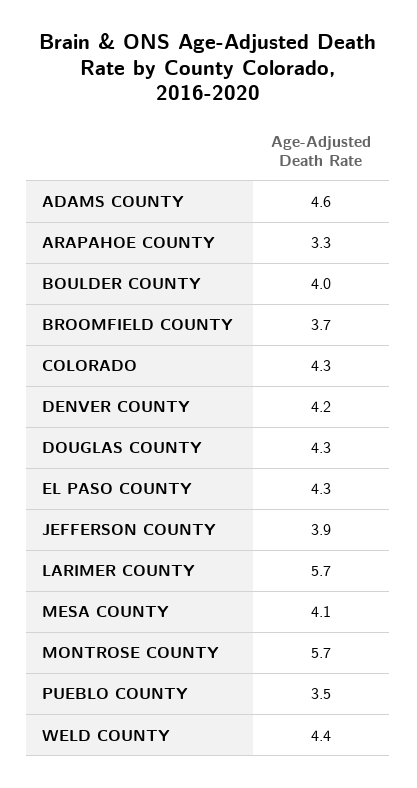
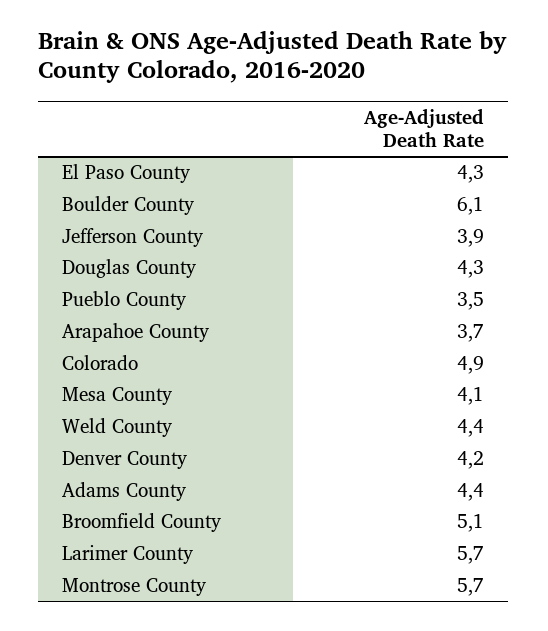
  {
-   "ADAMS COUNTY": 4.6,
+   "ADAMS COUNTY": 4.4,
-   "ARAPAHOE COUNTY": 3.3,
+   "ARAPAHOE COUNTY": 3.7,
-   "BOULDER COUNTY": 4,
+   "BOULDER COUNTY": 6.1,
-   "BROOMFIELD COUNTY": 3.7,
+   "BROOMFIELD COUNTY": 5.1,
-   "COLORADO": 4.3,
+   "COLORADO": 4.9,
    "DENVER COUNTY": 4.2,
    "DOUGLAS COUNTY": 4.3,
    "EL PASO COUNTY": 4.3,
    "JEFFERSON COUNTY": 3.9,
    "LARIMER COUNTY": 5.7,
    "MESA COUNTY": 4.1,
    "MONTROSE COUNTY": 5.7,
    "PUEBLO COUNTY": 3.5,
    "WELD COUNTY": 4.4
  }

